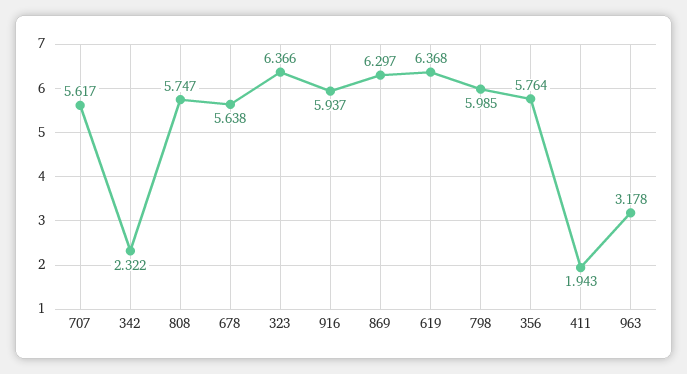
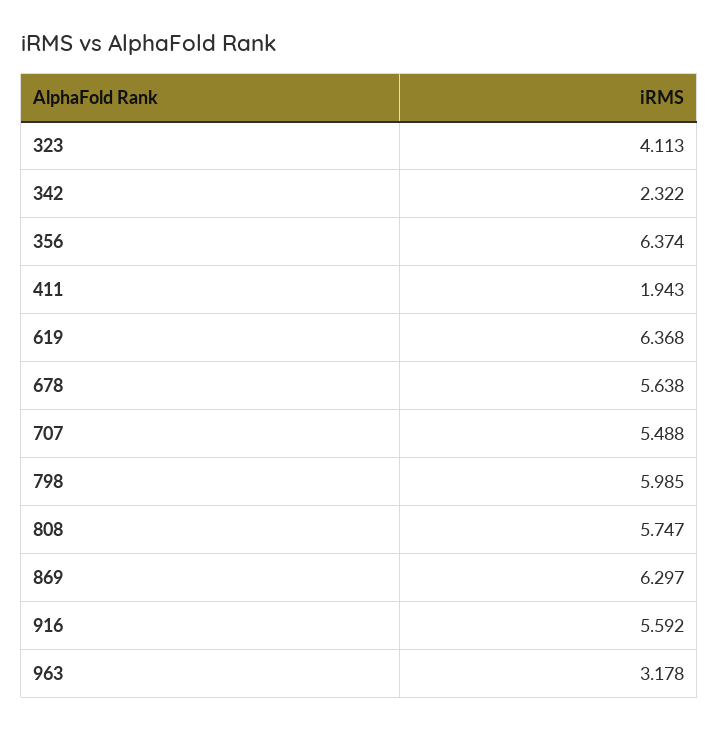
  {
-   "707": 5.617,
+   "707": 5.488,
    "342": 2.322,
    "808": 5.747,
    "678": 5.638,
-   "323": 6.366,
+   "323": 4.113,
-   "916": 5.937,
+   "916": 5.592,
    "869": 6.297,
    "619": 6.368,
    "798": 5.985,
-   "356": 5.764,
+   "356": 6.374,
    "411": 1.943,
    "963": 3.178
  }

